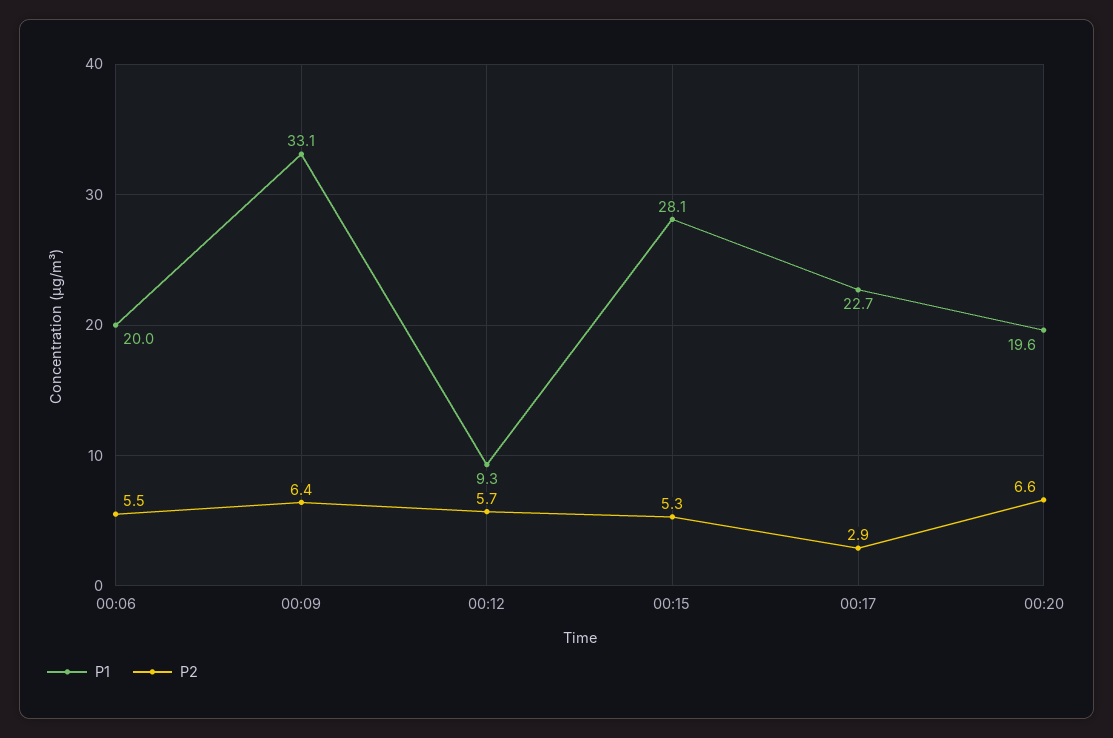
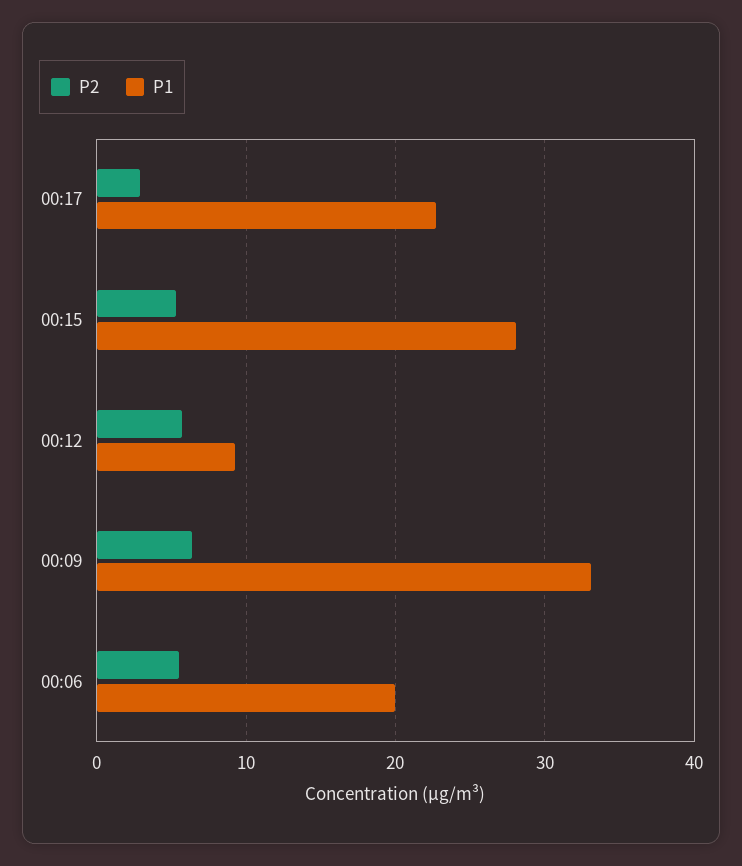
  {
    "P1": {
      "00:06": 20,
      "00:09": 33.1,
      "00:12": 9.3,
      "00:15": 28.1,
-     "00:17": 22.7,
+     "00:17": 22.7
-     "00:20": 19.6
    },
    "P2": {
      "00:06": 5.5,
      "00:09": 6.4,
      "00:12": 5.7,
      "00:15": 5.3,
-     "00:17": 2.9,
+     "00:17": 2.9
-     "00:20": 6.6
    }
  }

